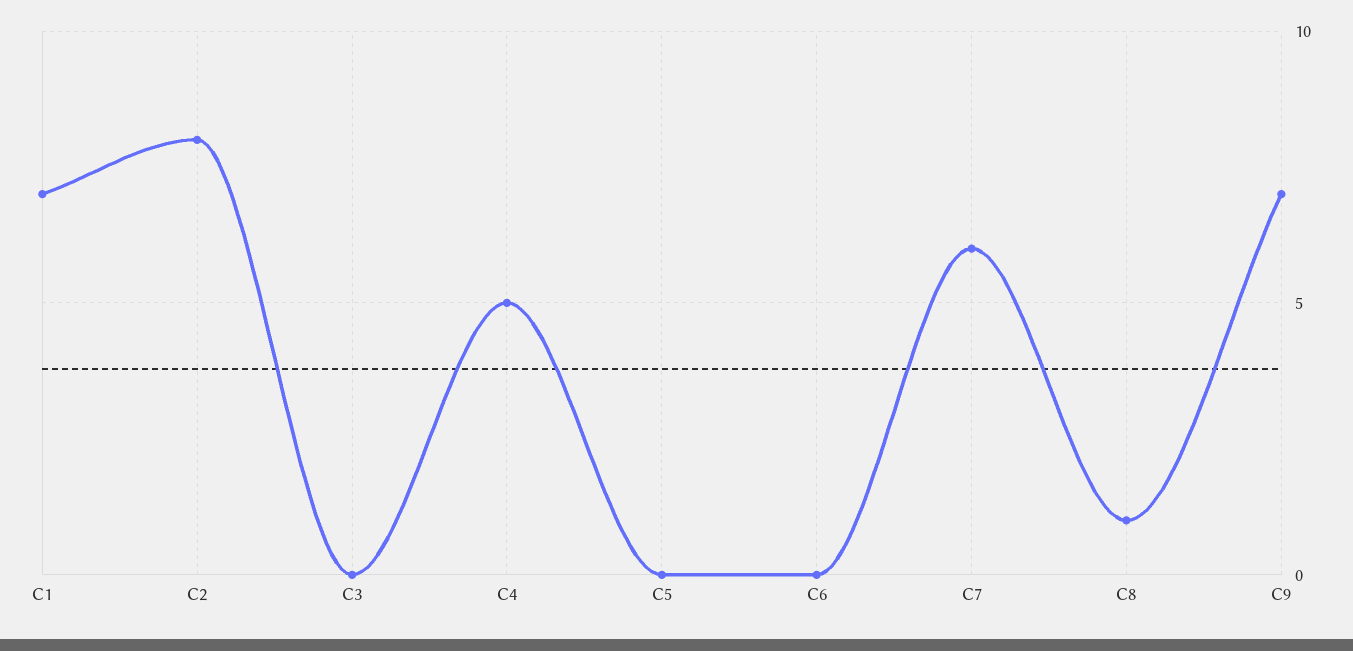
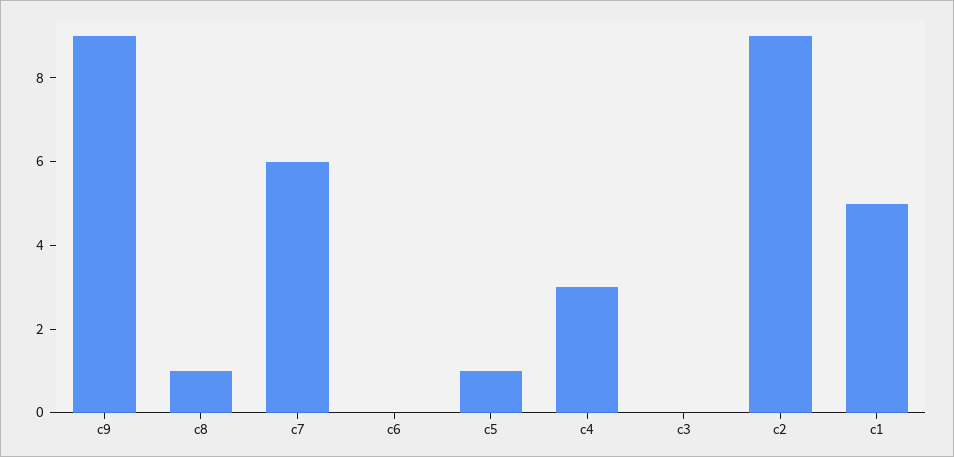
  {
-   "C1": 7,
+   "C1": 5,
-   "C2": 8,
+   "C2": 9,
    "C3": 0,
-   "C4": 5,
+   "C4": 3,
-   "C5": 0,
+   "C5": 1,
    "C6": 0,
    "C7": 6,
    "C8": 1,
-   "C9": 7
+   "C9": 9
  }

